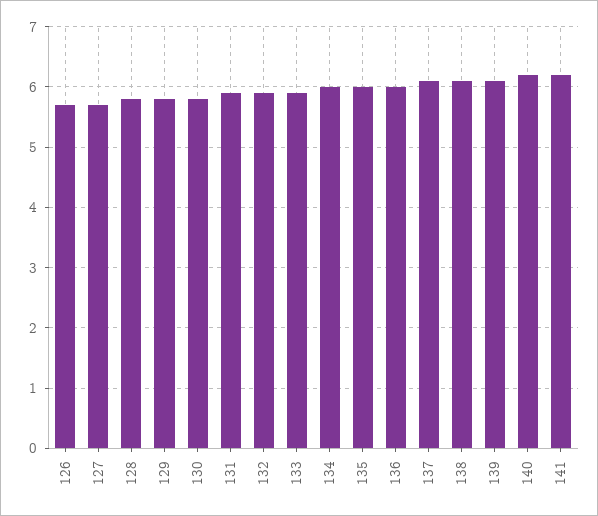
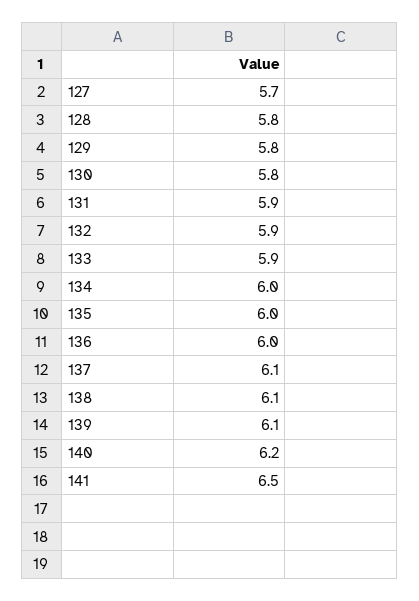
  {
-   "126": 5.7,
    "127": 5.7,
    "128": 5.8,
    "129": 5.8,
    "130": 5.8,
    "131": 5.9,
    "132": 5.9,
    "133": 5.9,
    "134": 6,
    "135": 6,
    "136": 6,
    "137": 6.1,
    "138": 6.1,
    "139": 6.1,
    "140": 6.2,
-   "141": 6.2
+   "141": 6.5
  }

